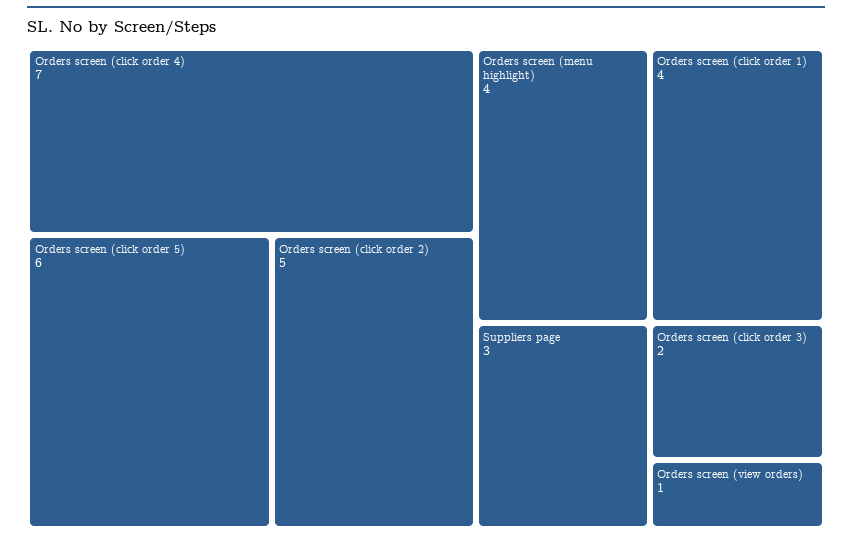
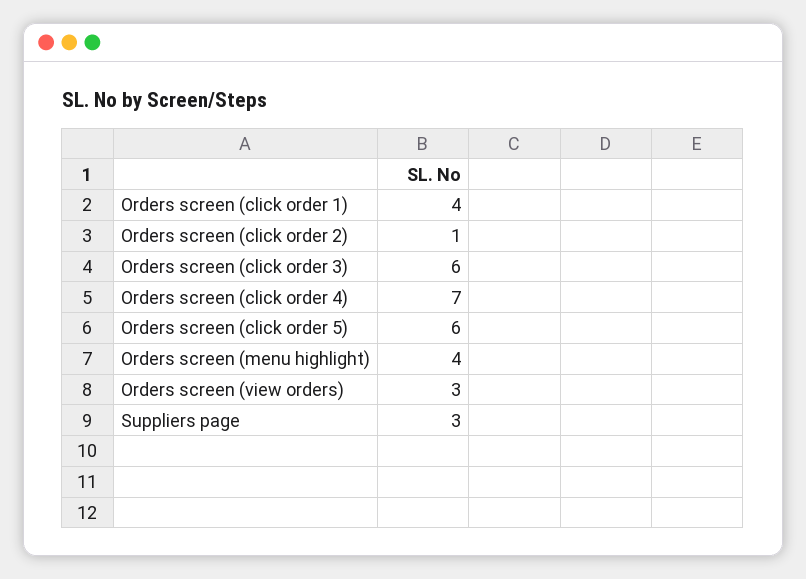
  {
    "Orders screen (click order 4)": 7,
    "Orders screen (click order 5)": 6,
-   "Orders screen (click order 2)": 5,
+   "Orders screen (click order 2)": 1,
    "Orders screen (menu highlight)": 4,
    "Orders screen (click order 1)": 4,
    "Suppliers page": 3,
-   "Orders screen (click order 3)": 2,
+   "Orders screen (click order 3)": 6,
-   "Orders screen (view orders)": 1
+   "Orders screen (view orders)": 3
  }

